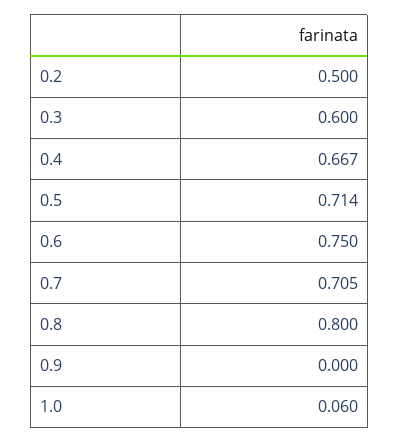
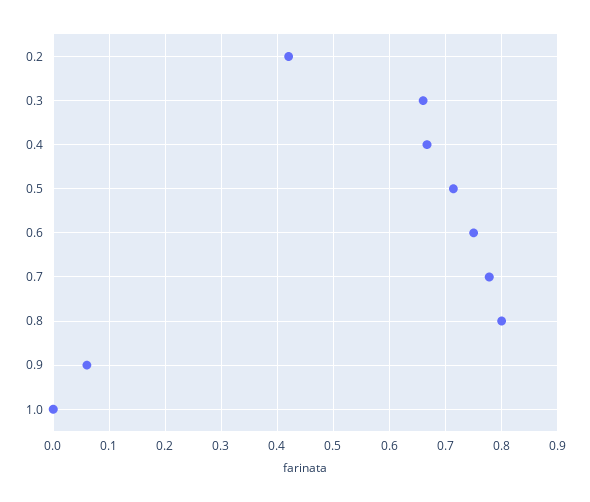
  {
-   "0.2": 0.5,
+   "0.2": 0.42,
-   "0.3": 0.6,
+   "0.3": 0.66,
    "0.4": 0.667,
    "0.5": 0.714,
    "0.6": 0.75,
-   "0.7": 0.705,
+   "0.7": 0.78,
    "0.8": 0.8,
-   "0.9": 0,
+   "0.9": 0.06,
-   "1.0": 0.06
+   "1.0": 0
  }

